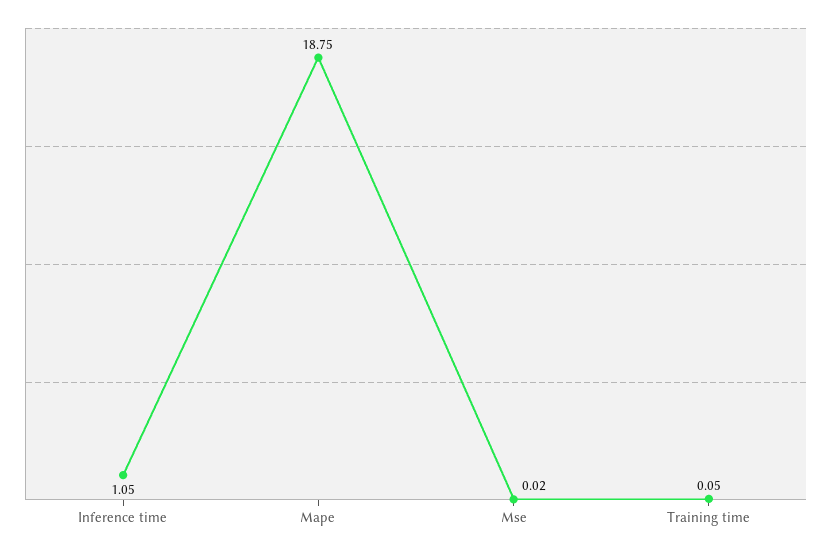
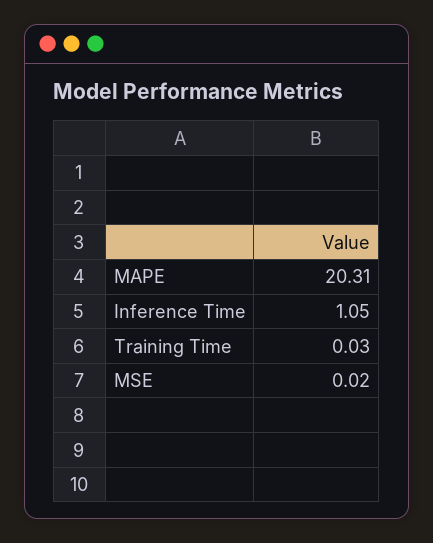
  {
    "Inference time": 1.05,
-   "Mape": 18.75,
+   "Mape": 20.31,
    "Mse": 0.02,
-   "Training time": 0.05
+   "Training time": 0.03
  }

